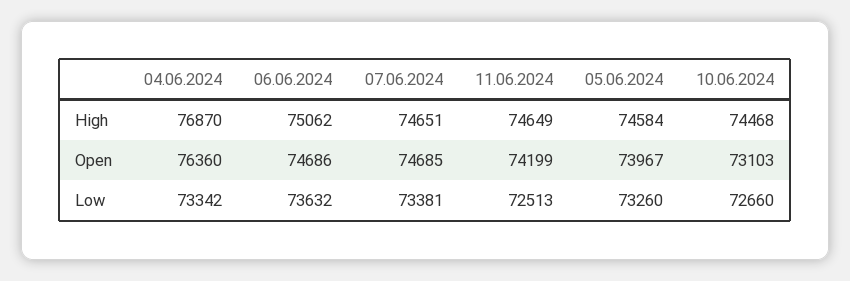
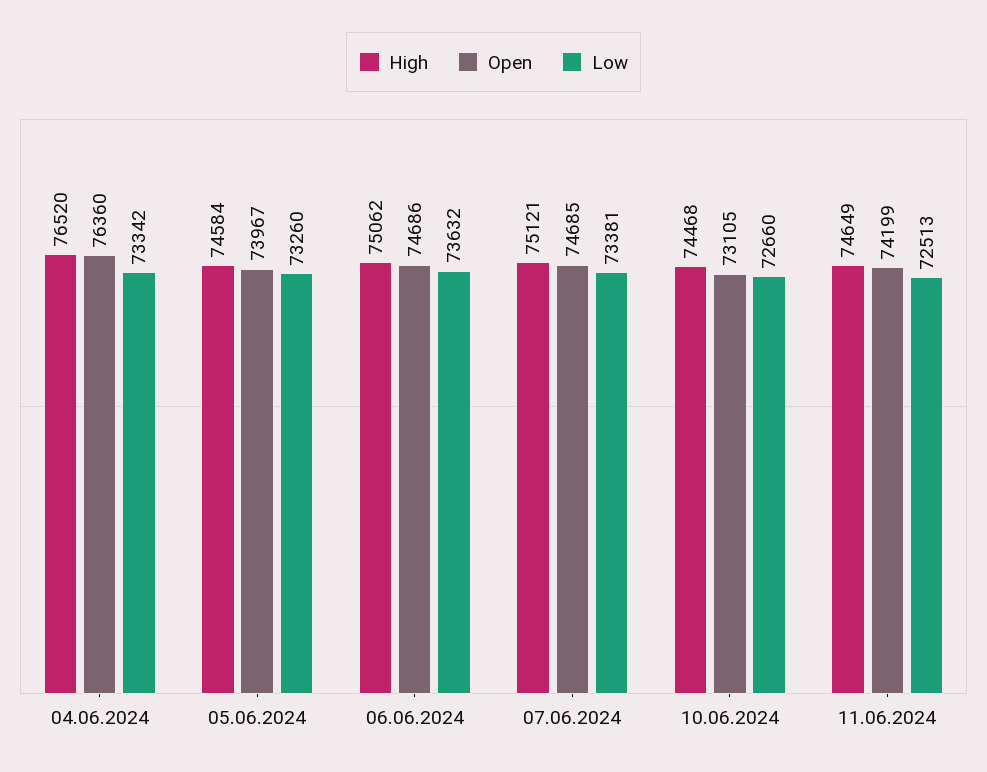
  {
    "High": {
-     "04.06.2024": 76870,
+     "04.06.2024": 76520,
      "06.06.2024": 75062,
-     "07.06.2024": 74651,
+     "07.06.2024": 75121,
      "11.06.2024": 74649,
      "05.06.2024": 74584,
      "10.06.2024": 74468
    },
    "Open": {
      "04.06.2024": 76360,
      "06.06.2024": 74686,
      "07.06.2024": 74685,
      "11.06.2024": 74199,
      "05.06.2024": 73967,
-     "10.06.2024": 73103
+     "10.06.2024": 73105
    },
    "Low": {
      "04.06.2024": 73342,
      "06.06.2024": 73632,
      "07.06.2024": 73381,
      "11.06.2024": 72513,
      "05.06.2024": 73260,
      "10.06.2024": 72660
    }
  }

